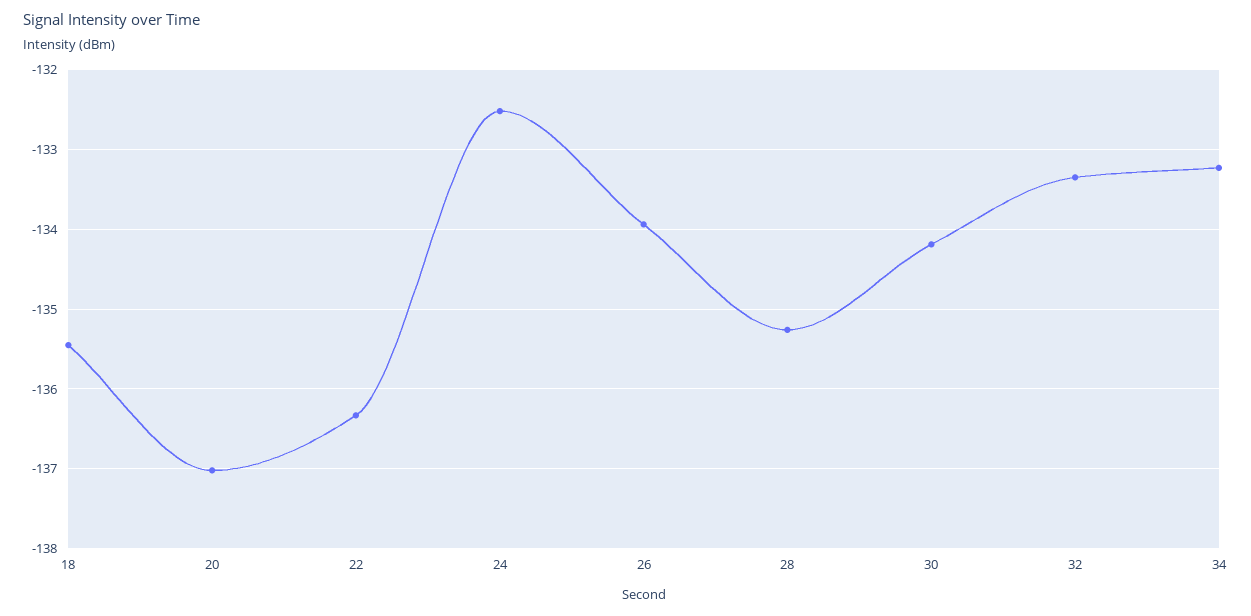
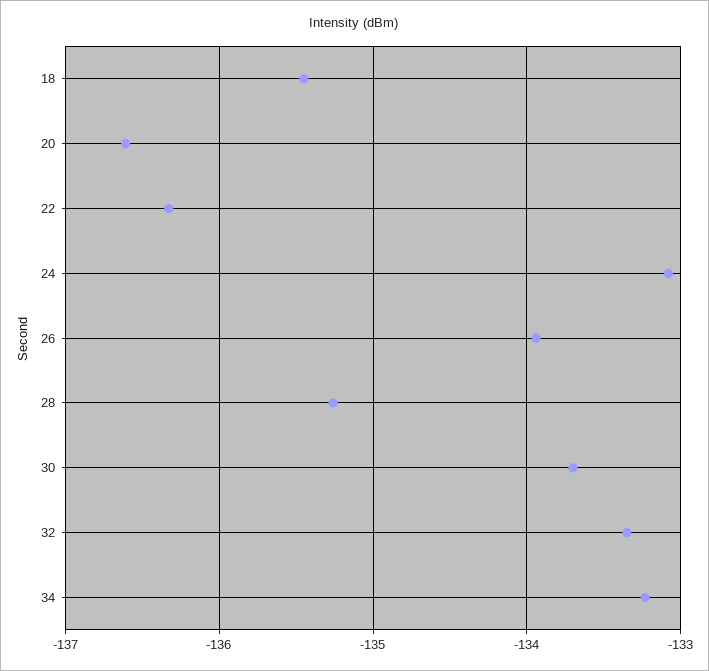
  {
    "18": -135.5,
-   "20": -137,
+   "20": -136.6,
    "22": -136.3,
-   "24": -132.5,
+   "24": -133.1,
    "26": -133.9,
    "28": -135.3,
-   "30": -134.2,
+   "30": -133.7,
    "32": -133.4,
    "34": -133.2
  }

